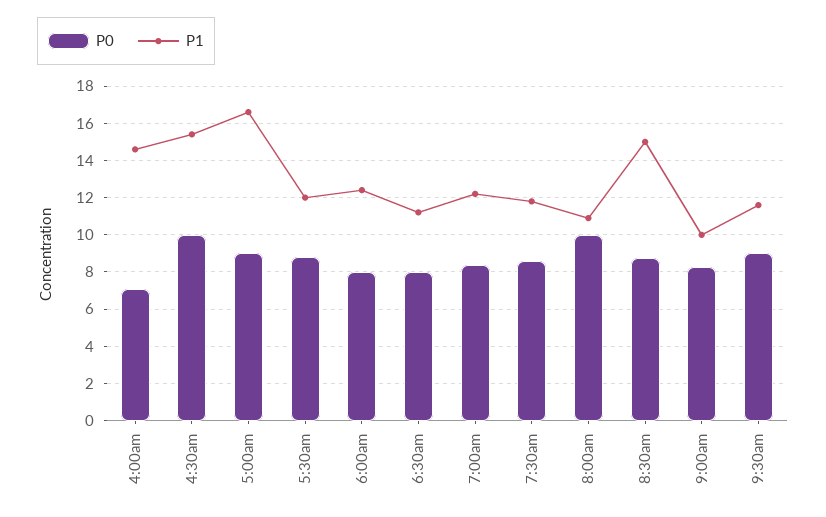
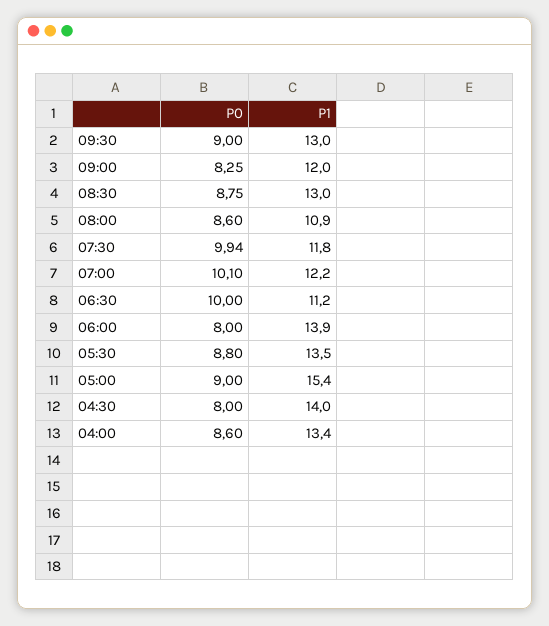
  {
    "P0": {
-     "4:00am": 7,
+     "4:00am": 8.6,
-     "4:30am": 10,
+     "4:30am": 8,
      "5:00am": 9,
      "5:30am": 8.8,
      "6:00am": 8,
-     "6:30am": 8,
+     "6:30am": 10,
-     "7:00am": 8.5,
+     "7:00am": 10.1,
-     "7:30am": 8.5,
+     "7:30am": 9.94,
-     "8:00am": 10,
+     "8:00am": 8.6,
      "8:30am": 8.75,
      "9:00am": 8.25,
      "9:30am": 9
    },
    "P1": {
-     "4:00am": 14.5,
+     "4:00am": 13.4,
-     "4:30am": 15.5,
+     "4:30am": 14,
-     "5:00am": 16.5,
+     "5:00am": 15.4,
-     "5:30am": 12,
+     "5:30am": 13.5,
-     "6:00am": 12.5,
+     "6:00am": 13.9,
      "6:30am": 11.2,
      "7:00am": 12.2,
      "7:30am": 11.8,
      "8:00am": 10.9,
-     "8:30am": 15,
+     "8:30am": 13,
-     "9:00am": 10,
+     "9:00am": 12,
-     "9:30am": 11.5
+     "9:30am": 13
    }
  }

